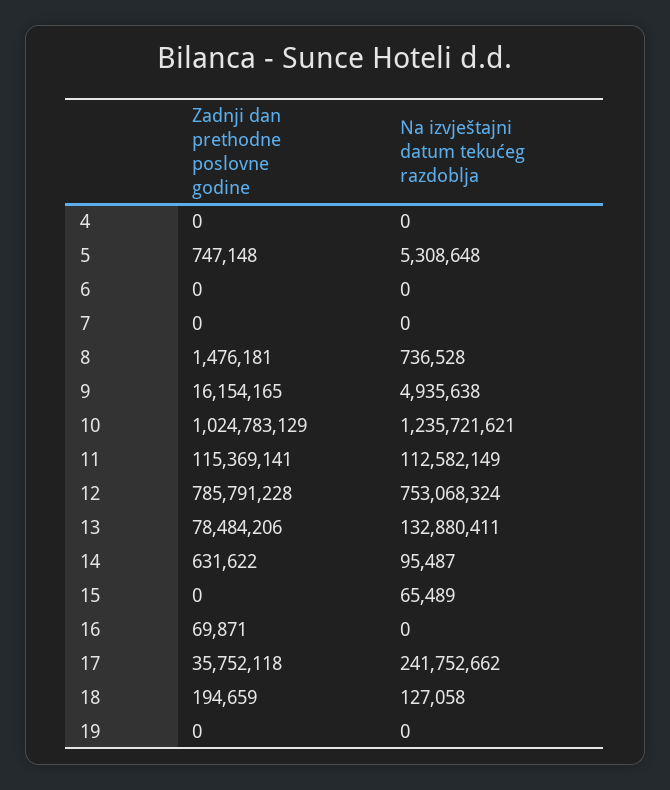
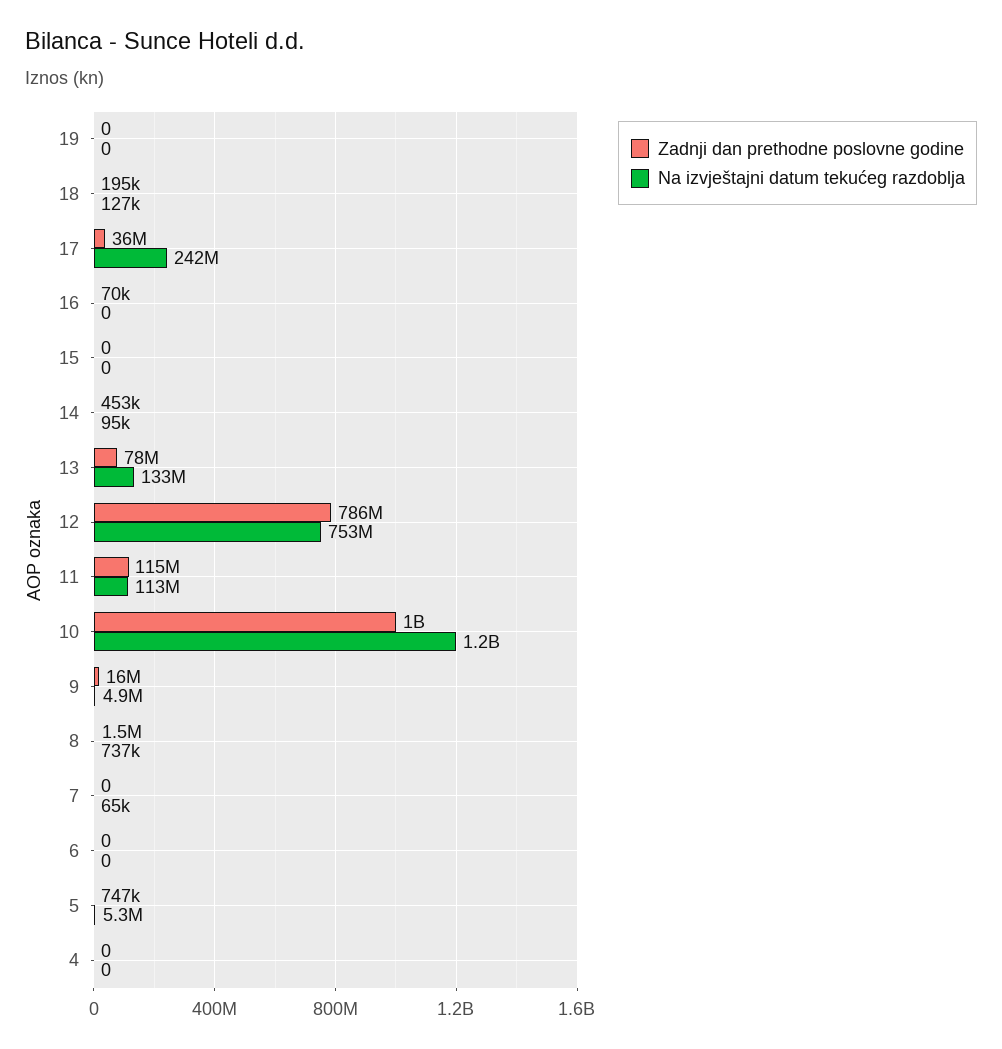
  {
    "Zadnji dan prethodne poslovne godine": {
      "4": 0,
      "5": 747148,
      "6": 0,
      "7": 0,
      "8": 1476181,
      "9": 16154165,
      "10": 1024783129,
      "11": 115369141,
      "12": 785791228,
      "13": 78484206,
-     "14": 631622,
+     "14": 453000,
      "15": 0,
      "16": 69871,
      "17": 35752118,
      "18": 194659,
      "19": 0
    },
    "Na izvještajni datum tekućeg razdoblja": {
      "4": 0,
      "5": 5308648,
      "6": 0,
-     "7": 0,
+     "7": 65000,
      "8": 736528,
      "9": 4935638,
      "10": 1235721621,
      "11": 112582149,
      "12": 753068324,
      "13": 132880411,
      "14": 95487,
-     "15": 65489,
+     "15": 0,
      "16": 0,
      "17": 241752662,
      "18": 127058,
      "19": 0
    }
  }

